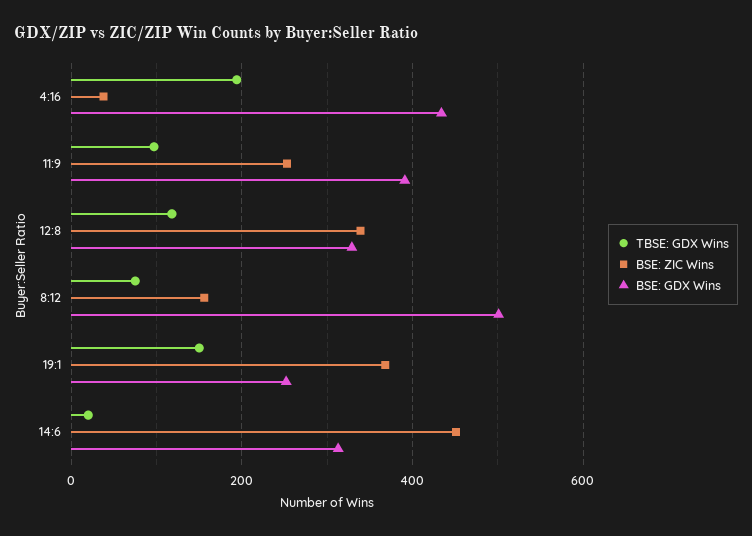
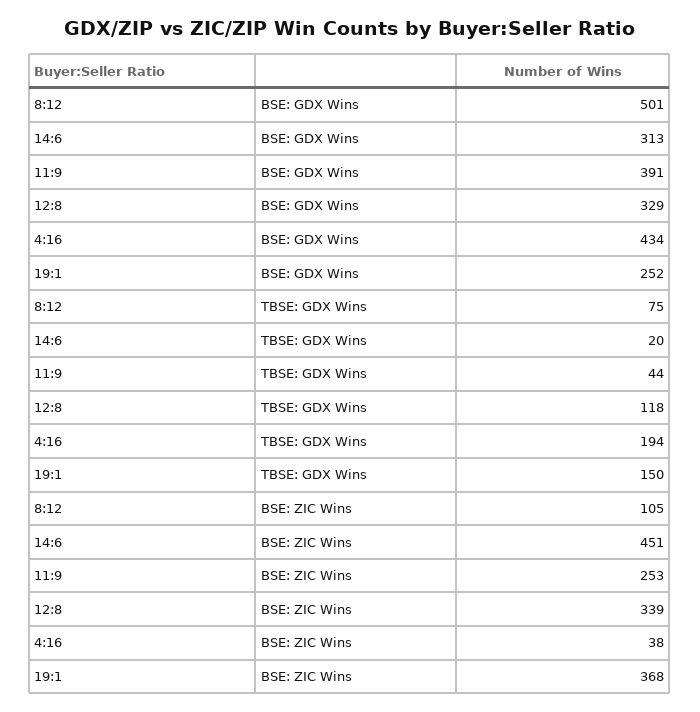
  {
    "TBSE: GDX Wins": {
      "4:16": 194,
-     "11:9": 100,
+     "11:9": 44,
      "12:8": 118,
      "8:12": 75,
      "19:1": 150,
      "14:6": 20
    },
    "BSE: ZIC Wins": {
      "4:16": 38,
      "11:9": 253,
      "12:8": 339,
-     "8:12": 160,
+     "8:12": 105,
      "19:1": 368,
      "14:6": 451
    },
    "BSE: GDX Wins": {
      "4:16": 434,
      "11:9": 391,
      "12:8": 329,
      "8:12": 501,
      "19:1": 252,
      "14:6": 313
    }
  }

